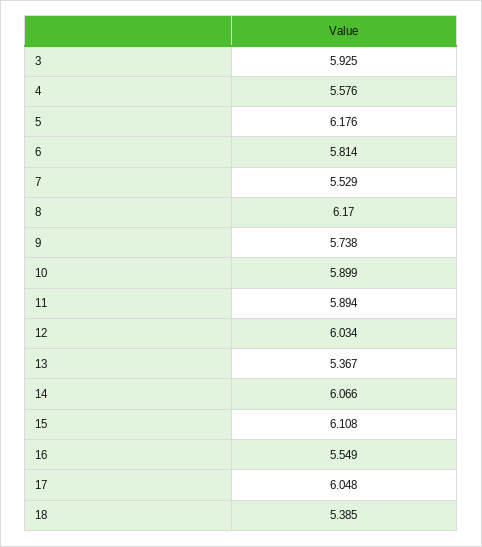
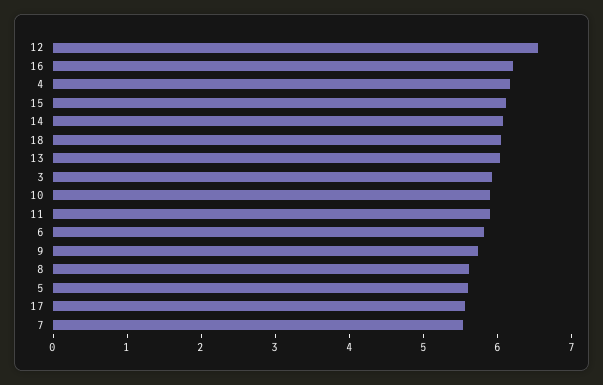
  {
    "3": 5.925,
-   "4": 5.576,
+   "4": 6.2,
-   "5": 6.176,
+   "5": 5.6,
    "6": 5.814,
    "7": 5.529,
-   "8": 6.17,
+   "8": 5.6,
    "9": 5.738,
    "10": 5.899,
    "11": 5.894,
-   "12": 6.034,
+   "12": 6.6,
-   "13": 5.367,
+   "13": 6,
    "14": 6.066,
    "15": 6.108,
-   "16": 5.549,
+   "16": 6.2,
-   "17": 6.048,
+   "17": 5.6,
-   "18": 5.385
+   "18": 6
  }

